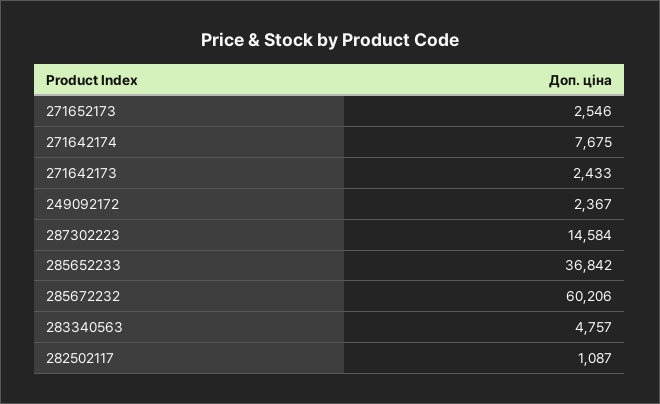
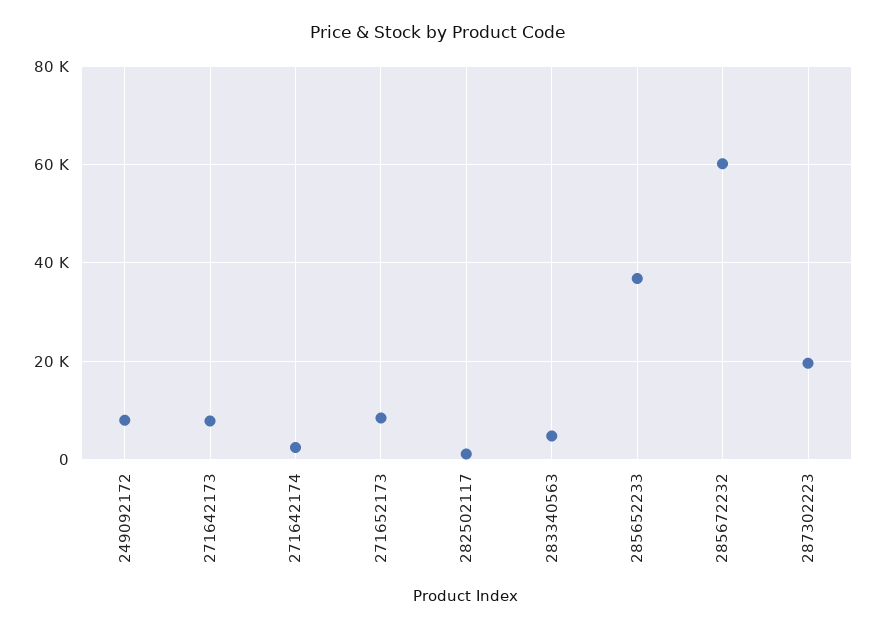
  {
-   "271652173": 2546,
+   "271652173": 8000,
-   "271642174": 7675,
+   "271642174": 2000,
-   "271642173": 2433,
+   "271642173": 8000,
-   "249092172": 2367,
+   "249092172": 8000,
-   "287302223": 14584,
+   "287302223": 20000,
    "285652233": 36842,
    "285672232": 60206,
    "283340563": 4757,
    "282502117": 1087
  }

